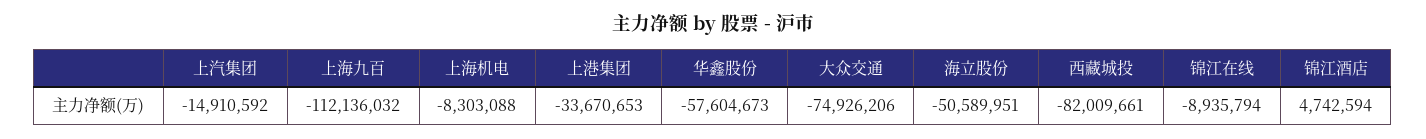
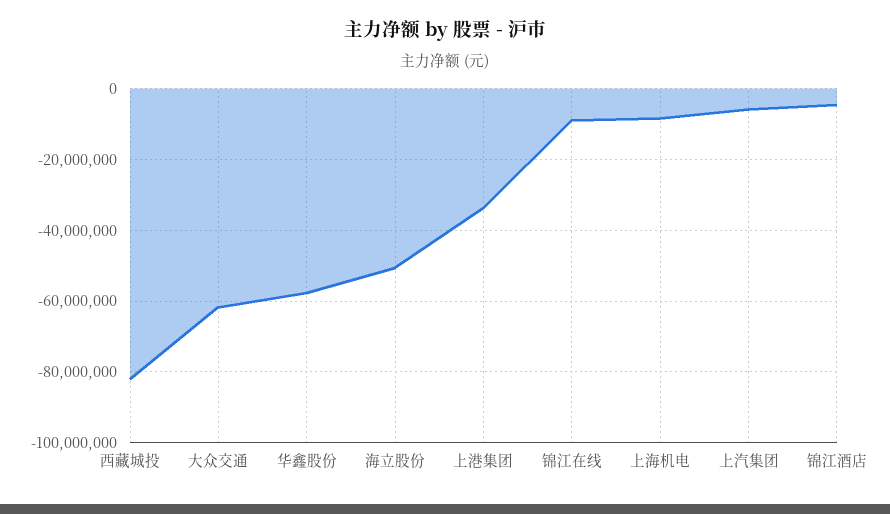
  {
-   "上汽集团": -14910592,
+   "上汽集团": -6000000,
-   "上海九百": -112136032,
    "上海机电": -8303088,
    "上港集团": -33670653,
    "华鑫股份": -57604673,
-   "大众交通": -74926206,
+   "大众交通": -62000000,
    "海立股份": -50589951,
    "西藏城投": -82009661,
    "锦江在线": -8935794,
-   "锦江酒店": 4742594
+   "锦江酒店": -4000000
  }

